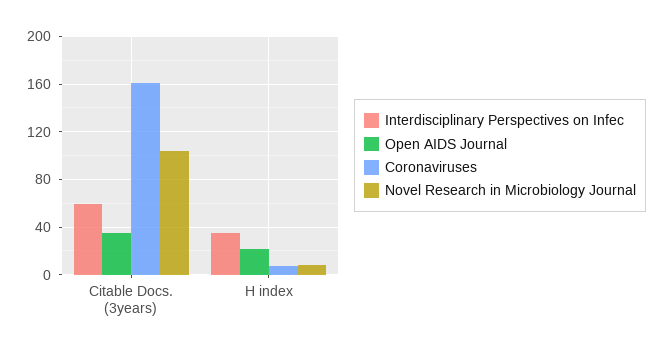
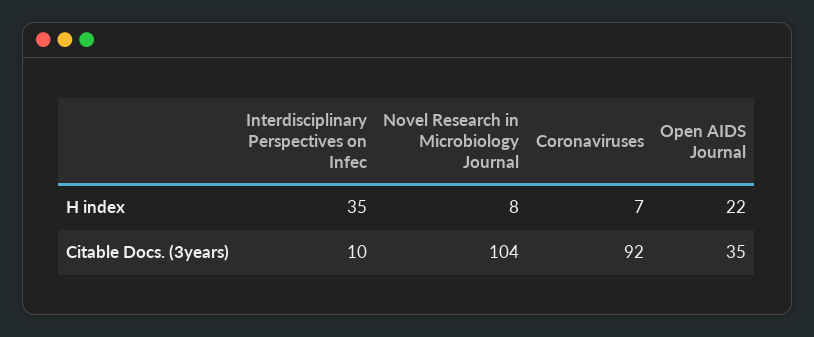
  {
    "Interdisciplinary Perspectives on Infec": {
-     "Citable Docs. (3years)": 60,
+     "Citable Docs. (3years)": 10,
      "H index": 35
    },
    "Open AIDS Journal": {
      "Citable Docs. (3years)": 35,
      "H index": 22
    },
    "Coronaviruses": {
-     "Citable Docs. (3years)": 160,
+     "Citable Docs. (3years)": 92,
      "H index": 7
    },
    "Novel Research in Microbiology Journal": {
      "Citable Docs. (3years)": 104,
      "H index": 8
    }
  }

